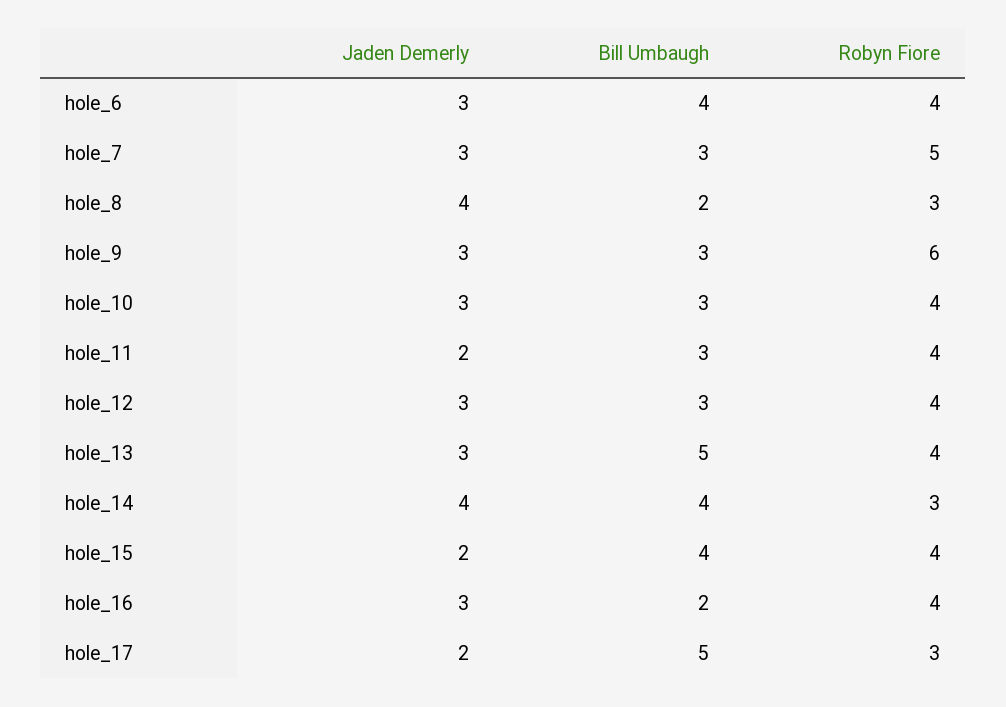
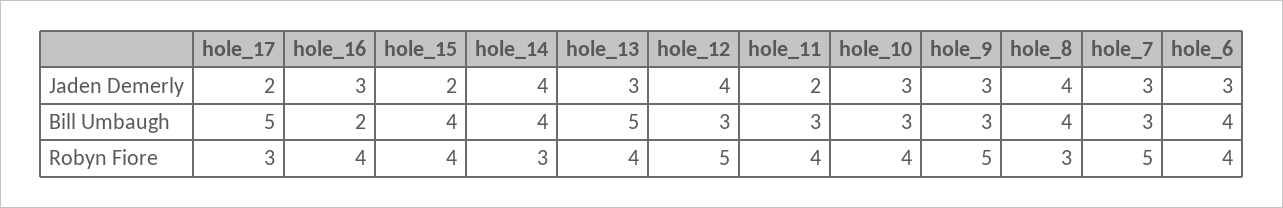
  {
    "Jaden Demerly": {
      "hole_6": 3,
      "hole_7": 3,
      "hole_8": 4,
      "hole_9": 3,
      "hole_10": 3,
      "hole_11": 2,
-     "hole_12": 3,
+     "hole_12": 4,
      "hole_13": 3,
      "hole_14": 4,
      "hole_15": 2,
      "hole_16": 3,
      "hole_17": 2
    },
    "Bill Umbaugh": {
      "hole_6": 4,
      "hole_7": 3,
-     "hole_8": 2,
+     "hole_8": 4,
      "hole_9": 3,
      "hole_10": 3,
      "hole_11": 3,
      "hole_12": 3,
      "hole_13": 5,
      "hole_14": 4,
      "hole_15": 4,
      "hole_16": 2,
      "hole_17": 5
    },
    "Robyn Fiore": {
      "hole_6": 4,
      "hole_7": 5,
      "hole_8": 3,
-     "hole_9": 6,
+     "hole_9": 5,
      "hole_10": 4,
      "hole_11": 4,
-     "hole_12": 4,
+     "hole_12": 5,
      "hole_13": 4,
      "hole_14": 3,
      "hole_15": 4,
      "hole_16": 4,
      "hole_17": 3
    }
  }

